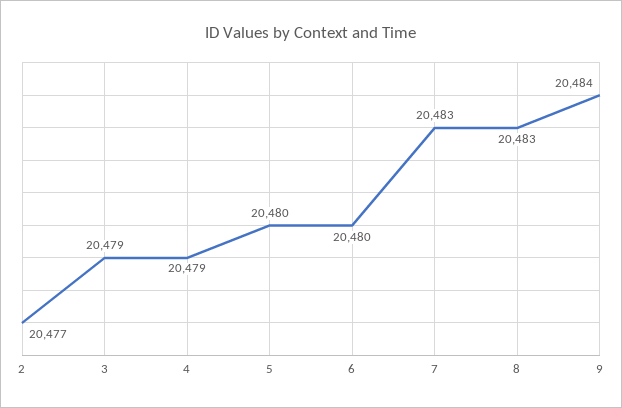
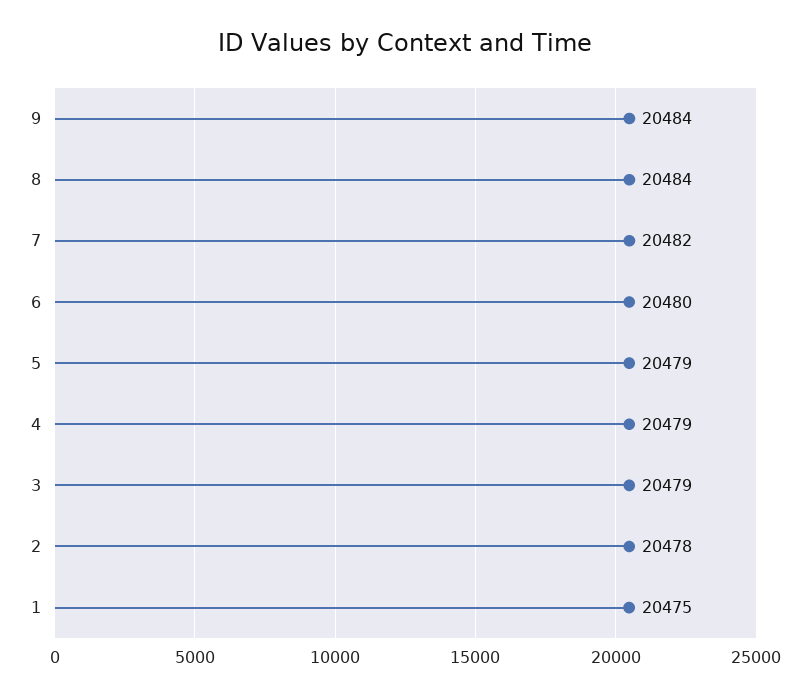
  {
-   "2": 20477,
+   "2": 20478,
    "3": 20479,
    "4": 20479,
-   "5": 20480,
+   "5": 20479,
    "6": 20480,
-   "7": 20483,
+   "7": 20482,
-   "8": 20483,
+   "8": 20484,
-   "9": 20484
+   "9": 20484,
+   "1": 20475
  }

